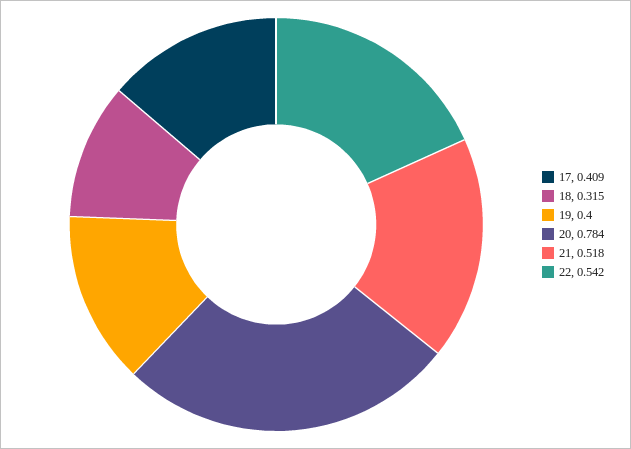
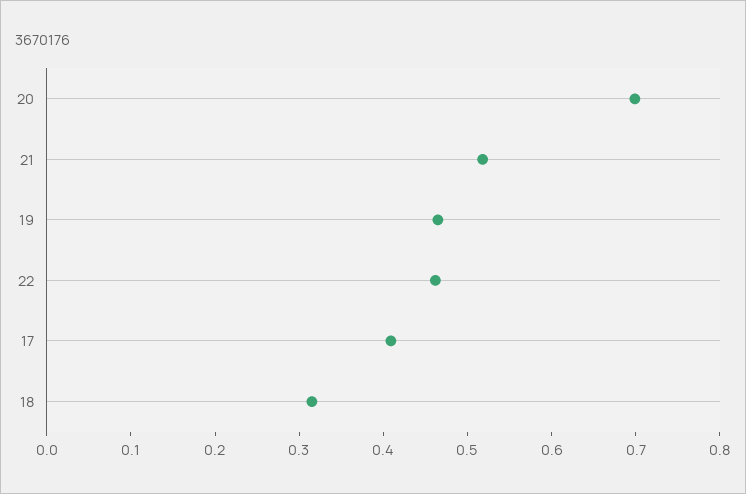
  {
    "17": 0.409,
    "18": 0.315,
-   "19": 0.4,
+   "19": 0.46,
-   "20": 0.784,
+   "20": 0.7,
    "21": 0.518,
-   "22": 0.542
+   "22": 0.46
  }

